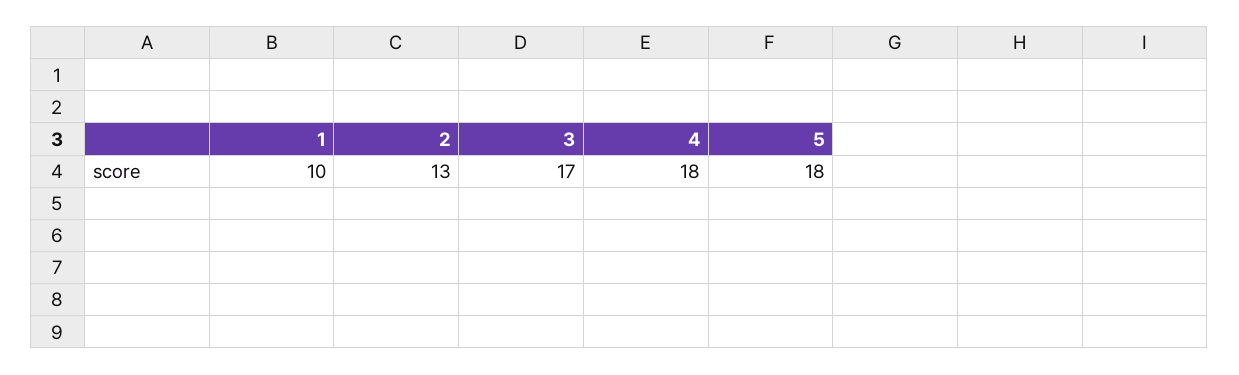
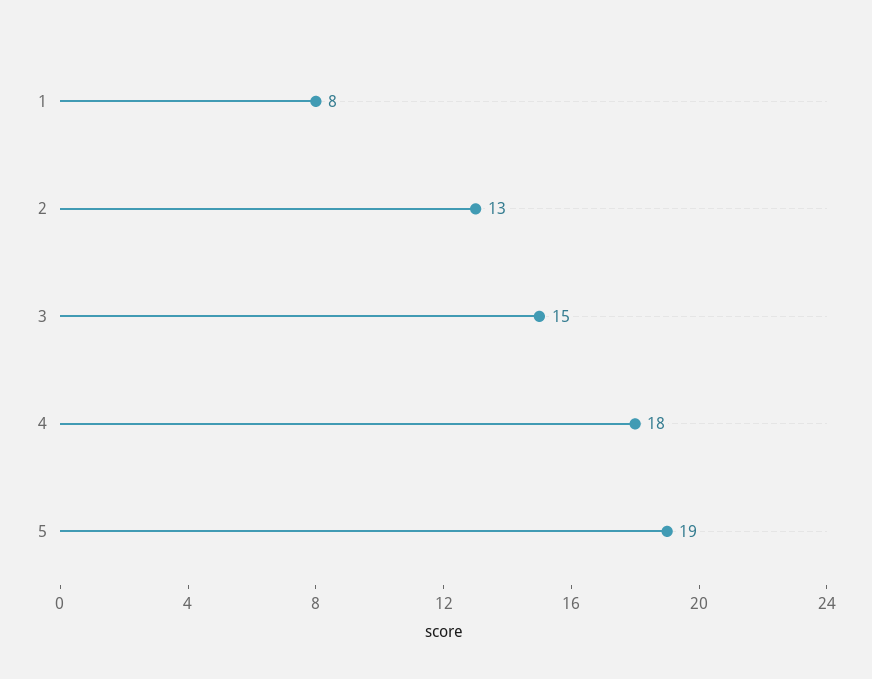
  {
-   "1": 10,
+   "1": 8,
    "2": 13,
-   "3": 17,
+   "3": 15,
    "4": 18,
-   "5": 18
+   "5": 19
  }

